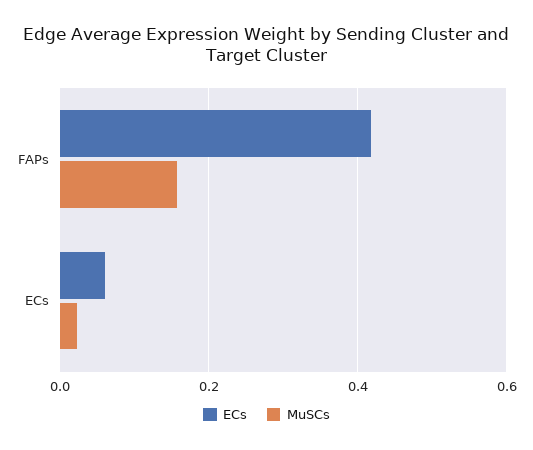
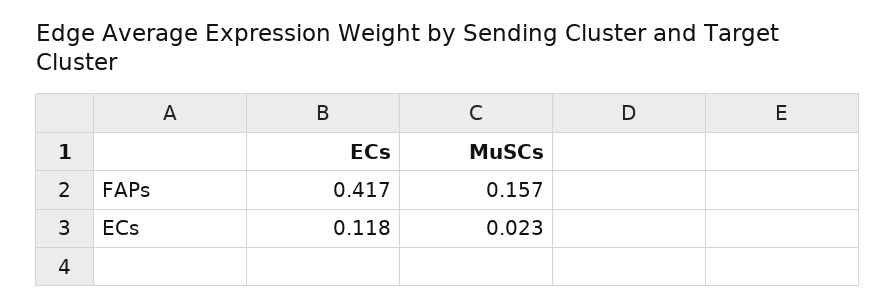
  {
    "ECs": {
      "FAPs": 0.417,
-     "ECs": 0.06
+     "ECs": 0.118
    },
    "MuSCs": {
      "FAPs": 0.157,
      "ECs": 0.023
    }
  }

